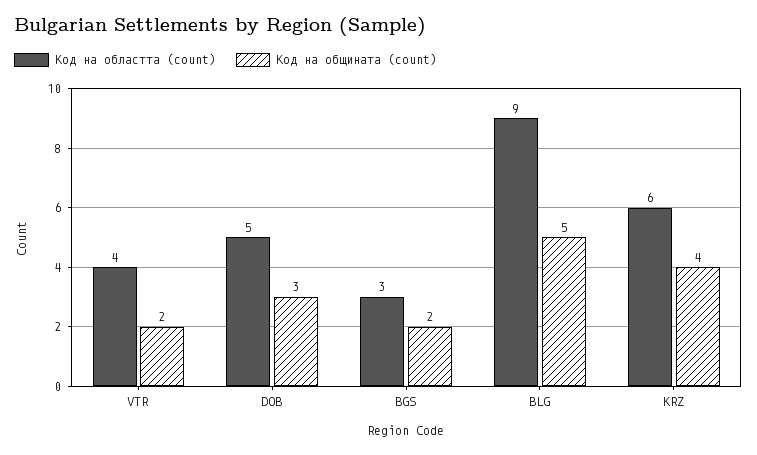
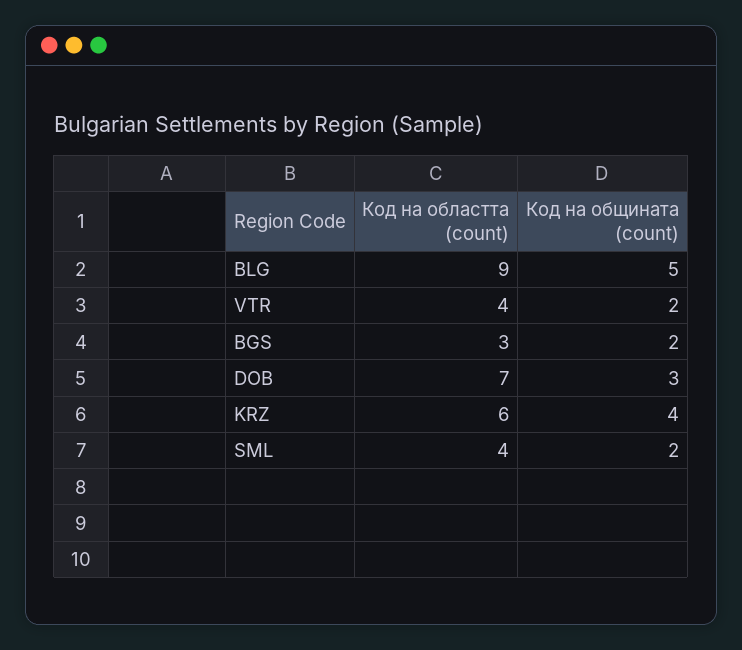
  {
    "Код на областта (count)": {
      "VTR": 4,
-     "DOB": 5,
+     "DOB": 7,
      "BGS": 3,
      "BLG": 9,
-     "KRZ": 6
+     "KRZ": 6,
+     "SML": 4
    },
    "Код на общината (count)": {
      "VTR": 2,
      "DOB": 3,
      "BGS": 2,
      "BLG": 5,
-     "KRZ": 4
+     "KRZ": 4,
+     "SML": 2
    }
  }

